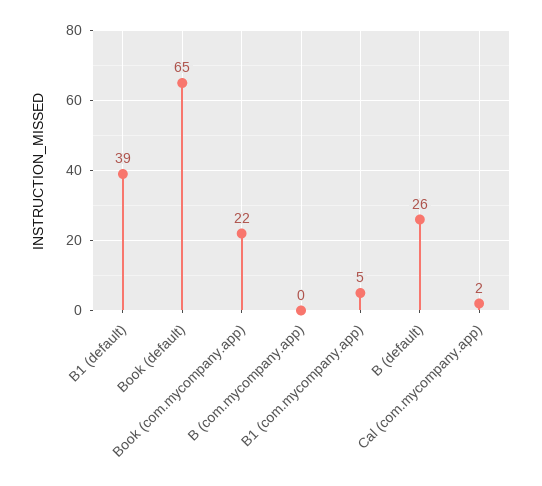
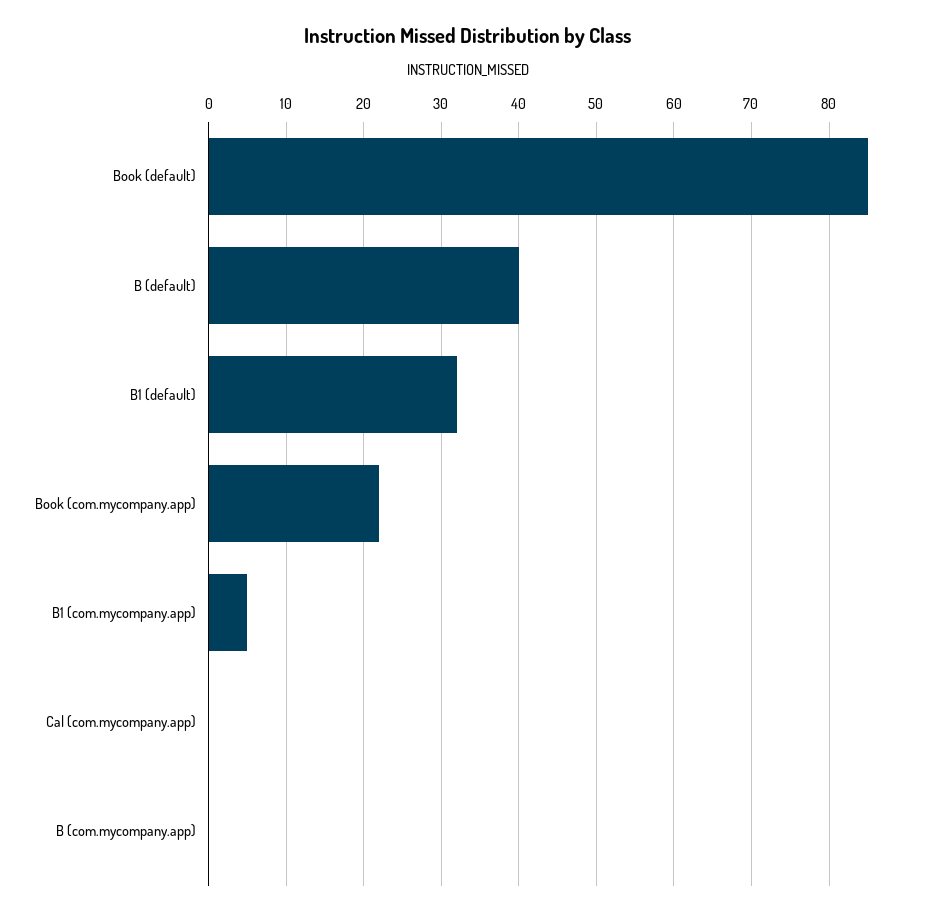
  {
-   "B1 (default)": 39,
+   "B1 (default)": 32,
-   "Book (default)": 65,
+   "Book (default)": 85,
    "Book (com.mycompany.app)": 22,
    "B (com.mycompany.app)": 0,
    "B1 (com.mycompany.app)": 5,
-   "B (default)": 26,
+   "B (default)": 40,
-   "Cal (com.mycompany.app)": 2
+   "Cal (com.mycompany.app)": 0
  }

